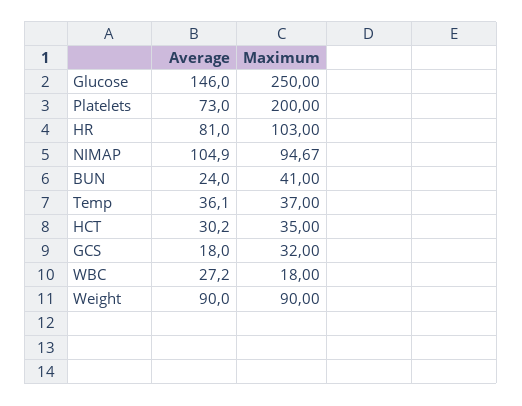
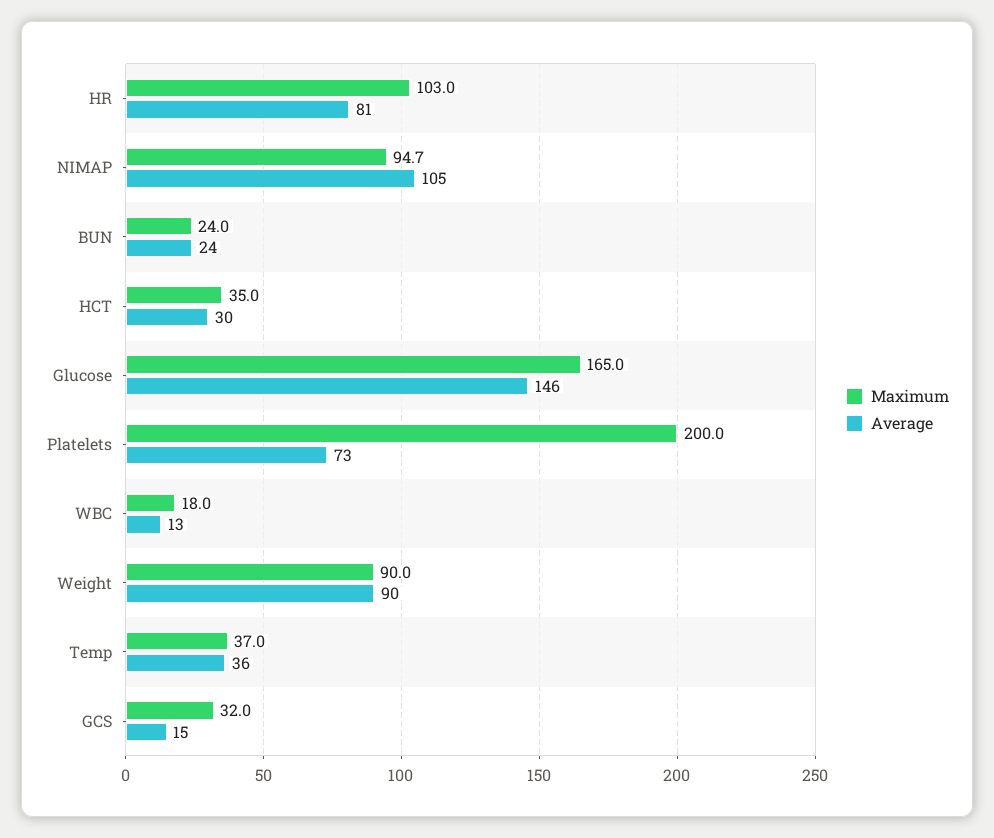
  {
    "Average": {
      "Glucose": 146,
      "Platelets": 73,
      "HR": 81,
      "NIMAP": 104.9,
      "BUN": 24,
      "Temp": 36.1,
      "HCT": 30.2,
-     "GCS": 18,
+     "GCS": 15,
-     "WBC": 27.2,
+     "WBC": 13,
      "Weight": 90
    },
    "Maximum": {
-     "Glucose": 250,
+     "Glucose": 165,
      "Platelets": 200,
      "HR": 103,
      "NIMAP": 94.67,
-     "BUN": 41,
+     "BUN": 24,
      "Temp": 37,
      "HCT": 35,
      "GCS": 32,
      "WBC": 18,
      "Weight": 90
    }
  }

